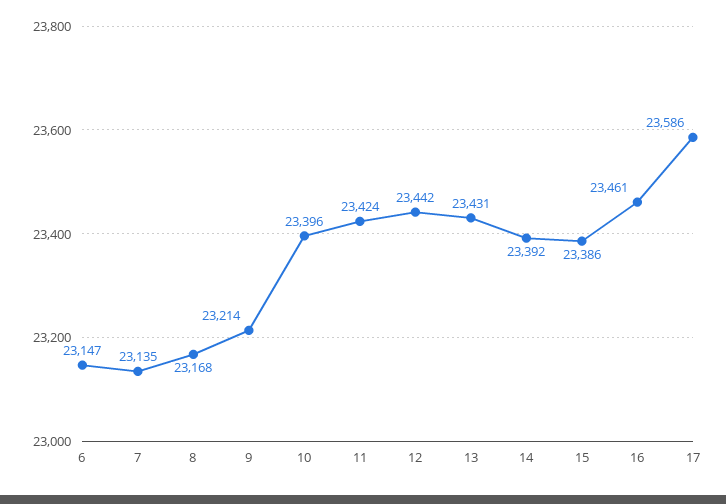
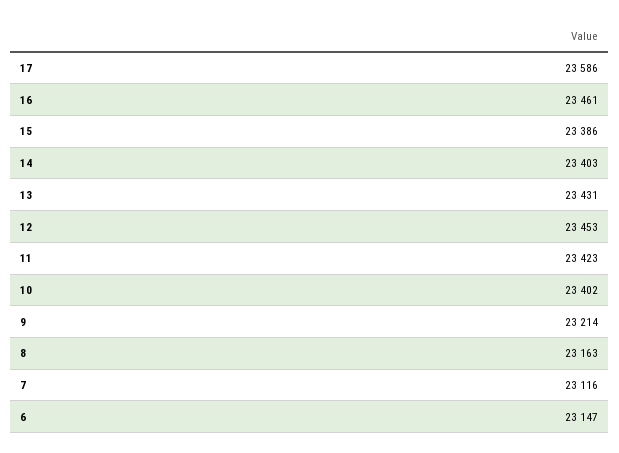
  {
    "6": 23147,
-   "7": 23135,
+   "7": 23116,
-   "8": 23168,
+   "8": 23163,
    "9": 23214,
-   "10": 23396,
+   "10": 23402,
-   "11": 23424,
+   "11": 23423,
-   "12": 23442,
+   "12": 23453,
    "13": 23431,
-   "14": 23392,
+   "14": 23403,
    "15": 23386,
    "16": 23461,
    "17": 23586
  }

